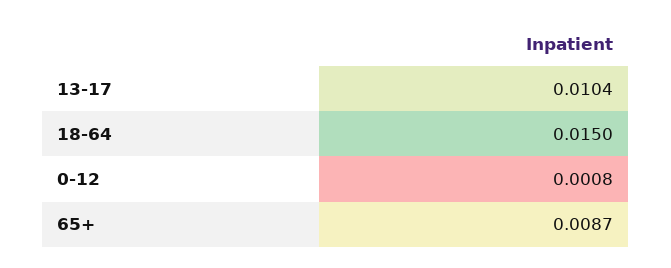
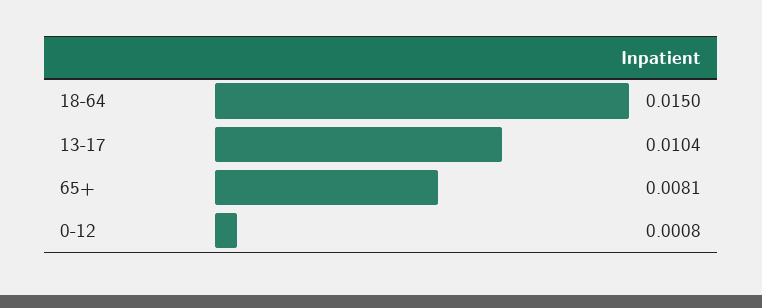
  {
    "13-17": 0.0104,
    "18-64": 0.015,
    "0-12": 0.0008,
-   "65+": 0.0087
+   "65+": 0.0081
  }

